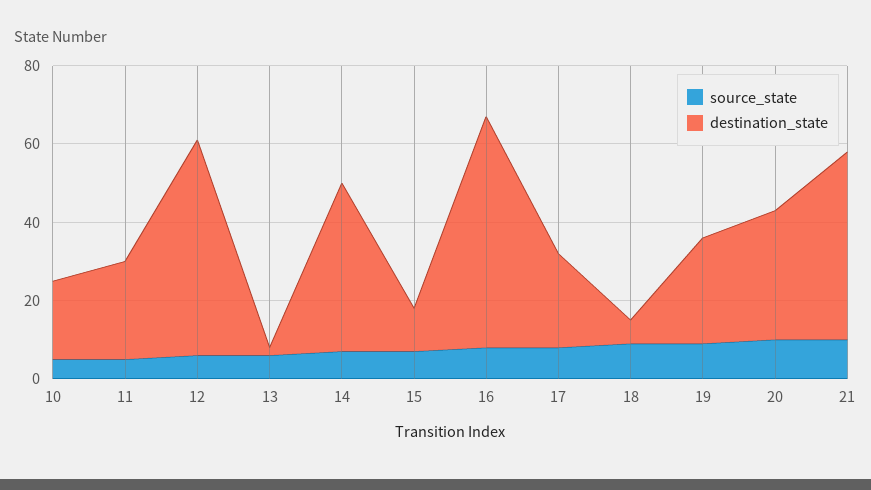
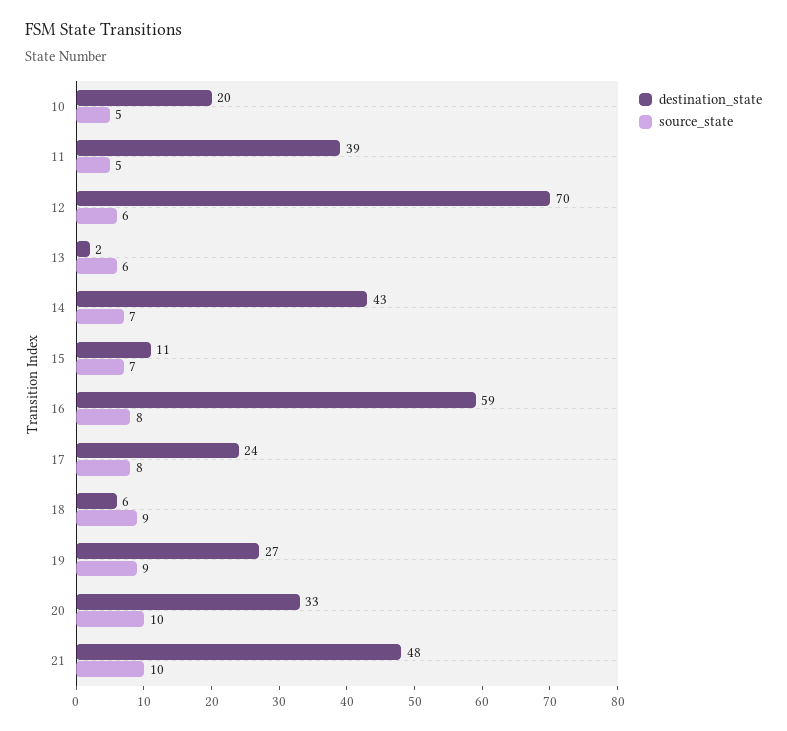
  {
    "source_state": {
      "10": 5,
      "11": 5,
      "12": 6,
      "13": 6,
      "14": 7,
      "15": 7,
      "16": 8,
      "17": 8,
      "18": 9,
      "19": 9,
      "20": 10,
      "21": 10
    },
    "destination_state": {
      "10": 20,
-     "11": 25,
+     "11": 39,
-     "12": 55,
+     "12": 70,
      "13": 2,
      "14": 43,
      "15": 11,
      "16": 59,
      "17": 24,
      "18": 6,
      "19": 27,
      "20": 33,
      "21": 48
    }
  }

